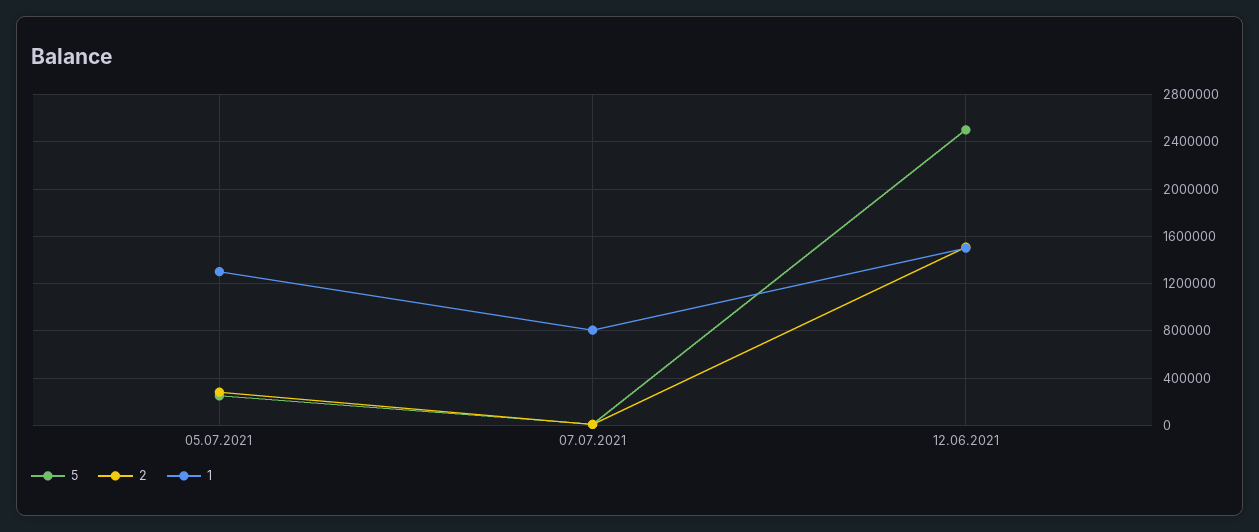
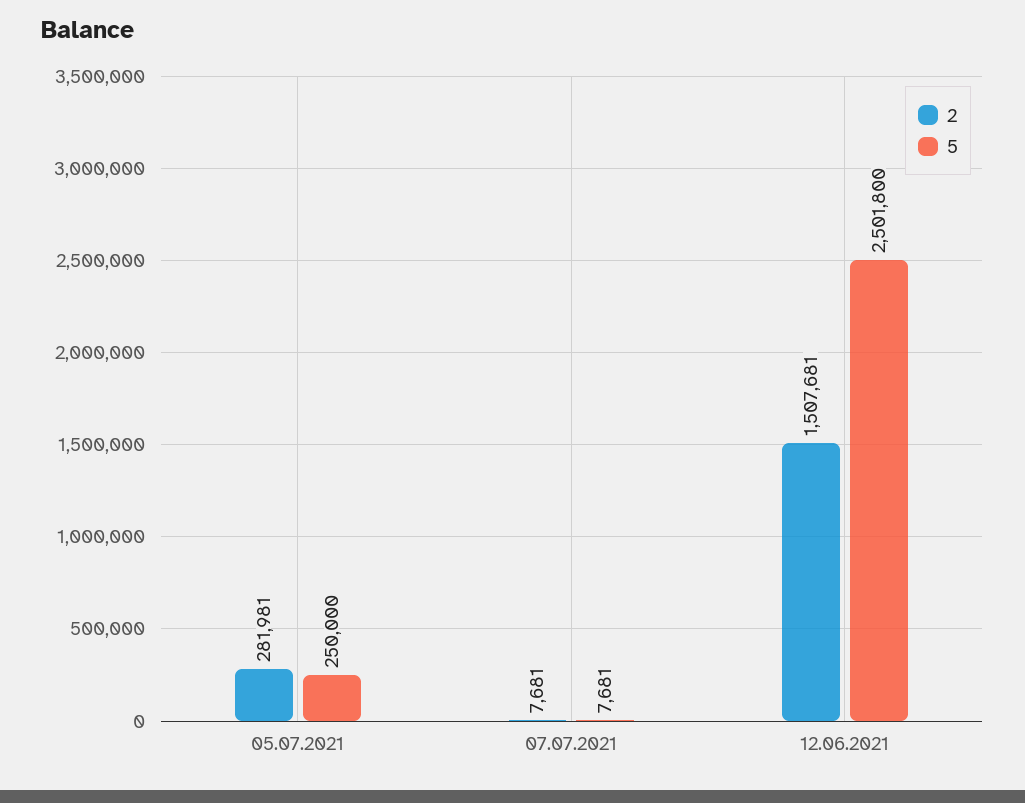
  {
    "5": {
      "05.07.2021": 250000,
      "07.07.2021": 7681,
      "12.06.2021": 2501800
    },
    "2": {
      "05.07.2021": 281981,
      "07.07.2021": 7681,
      "12.06.2021": 1507681
-   },
+   }
-   "1": {
-     "05.07.2021": 1300000,
-     "07.07.2021": 800000,
-     "12.06.2021": 1500000
-   }
  }

